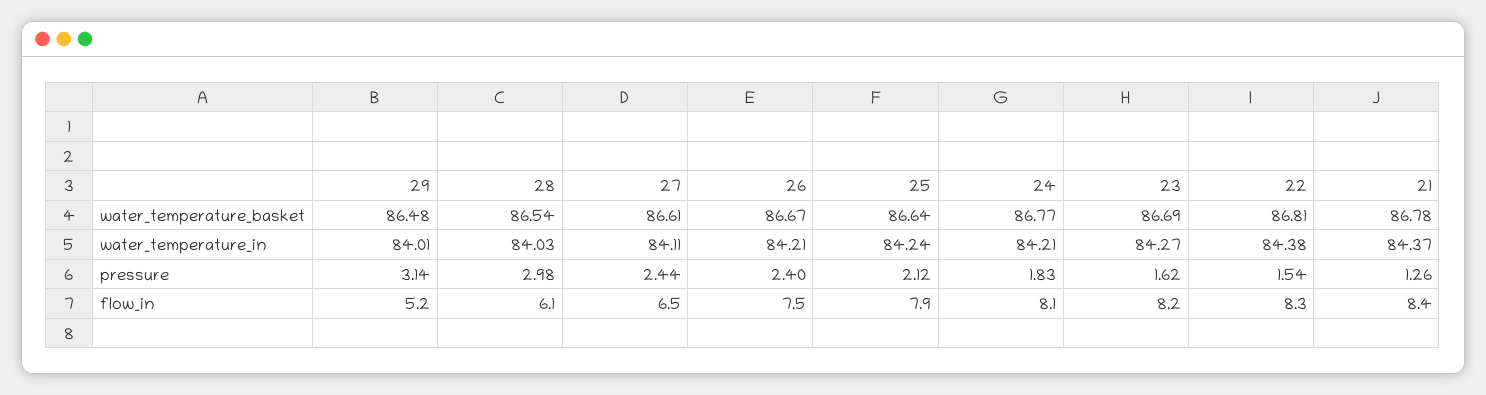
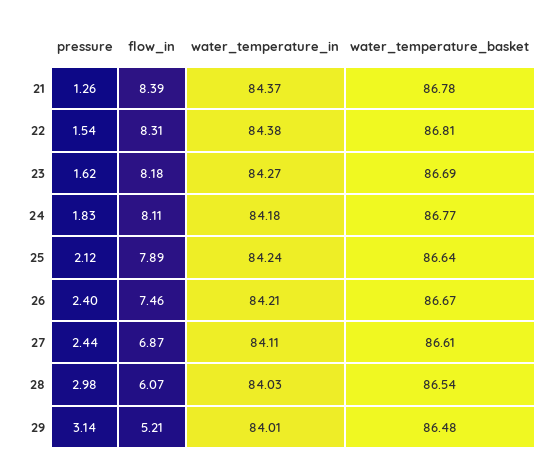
  {
    "29": {
      "water_temperature_basket": 86.48,
      "water_temperature_in": 84.01,
      "pressure": 3.14,
      "flow_in": 5.21
    },
    "28": {
      "water_temperature_basket": 86.54,
      "water_temperature_in": 84.03,
      "pressure": 2.98,
      "flow_in": 6.07
    },
    "27": {
      "water_temperature_basket": 86.61,
      "water_temperature_in": 84.11,
      "pressure": 2.44,
-     "flow_in": 6.5
+     "flow_in": 6.87
    },
    "26": {
      "water_temperature_basket": 86.67,
      "water_temperature_in": 84.21,
      "pressure": 2.4,
      "flow_in": 7.46
    },
    "25": {
      "water_temperature_basket": 86.64,
      "water_temperature_in": 84.24,
      "pressure": 2.12,
      "flow_in": 7.89
    },
    "24": {
      "water_temperature_basket": 86.77,
-     "water_temperature_in": 84.21,
+     "water_temperature_in": 84.18,
      "pressure": 1.83,
      "flow_in": 8.11
    },
    "23": {
      "water_temperature_basket": 86.69,
      "water_temperature_in": 84.27,
      "pressure": 1.62,
      "flow_in": 8.18
    },
    "22": {
      "water_temperature_basket": 86.81,
      "water_temperature_in": 84.38,
      "pressure": 1.54,
      "flow_in": 8.31
    },
    "21": {
      "water_temperature_basket": 86.78,
      "water_temperature_in": 84.37,
      "pressure": 1.26,
      "flow_in": 8.39
    }
  }

